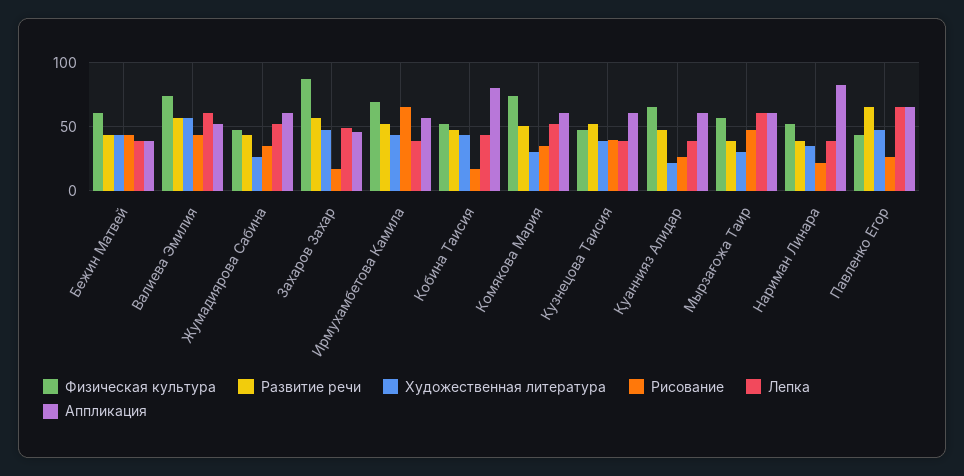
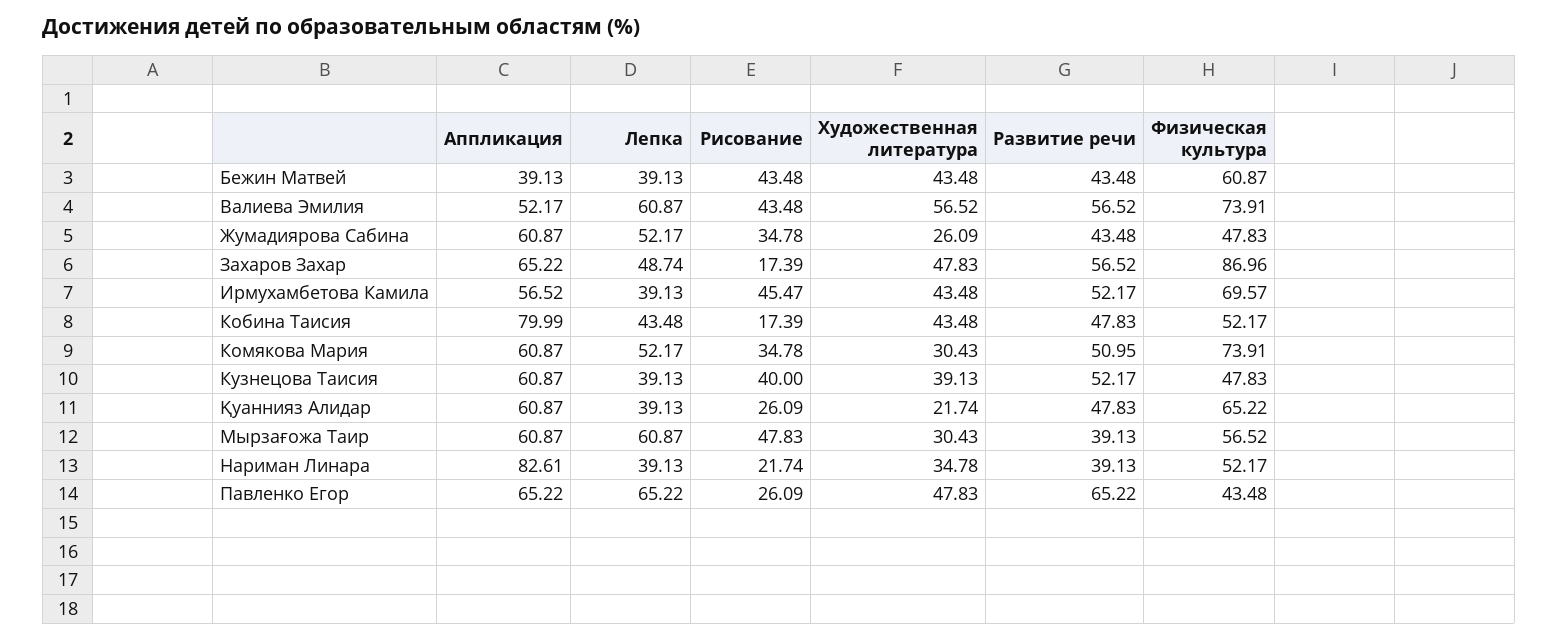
  {
    "Физическая культура": {
      "Бежин Матвей": 60.87,
      "Валиева Эмилия": 73.91,
      "Жумадиярова Сабина": 47.83,
      "Захаров Захар": 86.96,
      "Ирмухамбетова Камила": 69.57,
      "Кобина Таисия": 52.17,
      "Комякова Мария": 73.91,
      "Кузнецова Таисия": 47.83,
      "Қуаннияз Алидар": 65.22,
      "Мырзағожа Таир": 56.52,
      "Нариман Линара": 52.17,
      "Павленко Егор": 43.48
    },
    "Развитие речи": {
      "Бежин Матвей": 43.48,
      "Валиева Эмилия": 56.52,
      "Жумадиярова Сабина": 43.48,
      "Захаров Захар": 56.52,
      "Ирмухамбетова Камила": 52.17,
      "Кобина Таисия": 47.83,
      "Комякова Мария": 50.95,
      "Кузнецова Таисия": 52.17,
      "Қуаннияз Алидар": 47.83,
      "Мырзағожа Таир": 39.13,
      "Нариман Линара": 39.13,
      "Павленко Егор": 65.22
    },
    "Художественная литература": {
      "Бежин Матвей": 43.48,
      "Валиева Эмилия": 56.52,
      "Жумадиярова Сабина": 26.09,
      "Захаров Захар": 47.83,
      "Ирмухамбетова Камила": 43.48,
      "Кобина Таисия": 43.48,
      "Комякова Мария": 30.43,
      "Кузнецова Таисия": 39.13,
      "Қуаннияз Алидар": 21.74,
      "Мырзағожа Таир": 30.43,
      "Нариман Линара": 34.78,
      "Павленко Егор": 47.83
    },
    "Рисование": {
      "Бежин Матвей": 43.48,
      "Валиева Эмилия": 43.48,
      "Жумадиярова Сабина": 34.78,
      "Захаров Захар": 17.39,
-     "Ирмухамбетова Камила": 65,
+     "Ирмухамбетова Камила": 45.47,
      "Кобина Таисия": 17.39,
      "Комякова Мария": 34.78,
      "Кузнецова Таисия": 40,
      "Қуаннияз Алидар": 26.09,
      "Мырзағожа Таир": 47.83,
      "Нариман Линара": 21.74,
      "Павленко Егор": 26.09
    },
    "Лепка": {
      "Бежин Матвей": 39.13,
      "Валиева Эмилия": 60.87,
      "Жумадиярова Сабина": 52.17,
      "Захаров Захар": 48.74,
      "Ирмухамбетова Камила": 39.13,
      "Кобина Таисия": 43.48,
      "Комякова Мария": 52.17,
      "Кузнецова Таисия": 39.13,
      "Қуаннияз Алидар": 39.13,
      "Мырзағожа Таир": 60.87,
      "Нариман Линара": 39.13,
      "Павленко Егор": 65.22
    },
    "Аппликация": {
      "Бежин Матвей": 39.13,
      "Валиева Эмилия": 52.17,
      "Жумадиярова Сабина": 60.87,
-     "Захаров Захар": 45,
+     "Захаров Захар": 65.22,
      "Ирмухамбетова Камила": 56.52,
      "Кобина Таисия": 79.99,
      "Комякова Мария": 60.87,
      "Кузнецова Таисия": 60.87,
      "Қуаннияз Алидар": 60.87,
      "Мырзағожа Таир": 60.87,
      "Нариман Линара": 82.61,
      "Павленко Егор": 65.22
    }
  }

